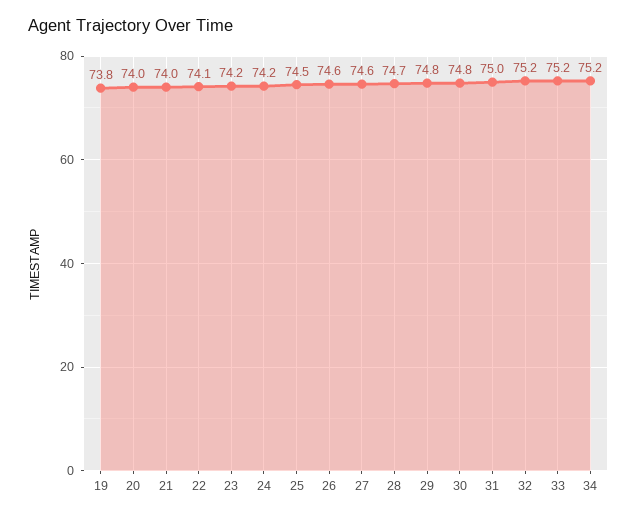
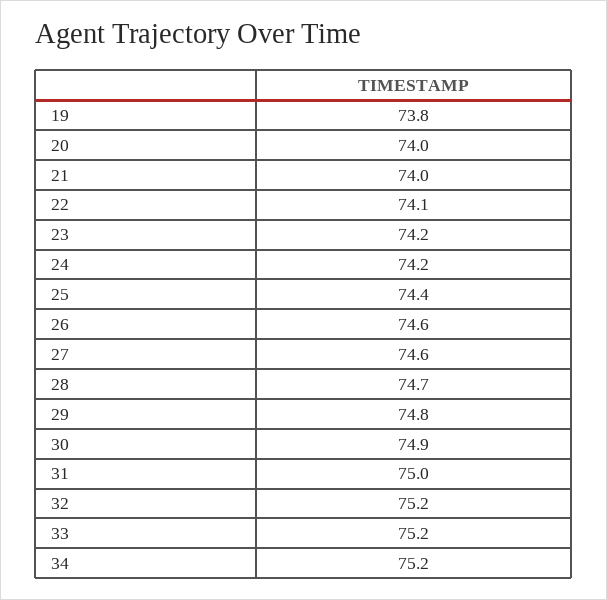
  {
    "19": 73.8,
    "20": 74,
    "21": 74,
    "22": 74.1,
    "23": 74.2,
    "24": 74.2,
-   "25": 74.5,
+   "25": 74.4,
    "26": 74.6,
    "27": 74.6,
    "28": 74.7,
    "29": 74.8,
-   "30": 74.8,
+   "30": 74.9,
    "31": 75,
    "32": 75.2,
    "33": 75.2,
    "34": 75.2
  }

